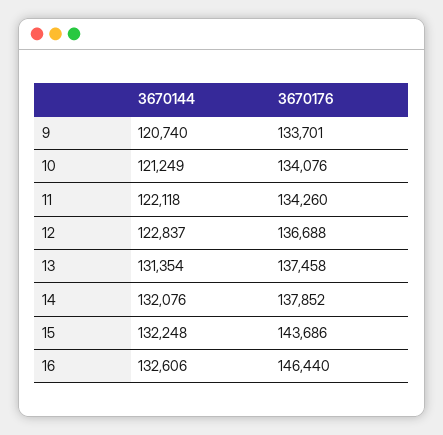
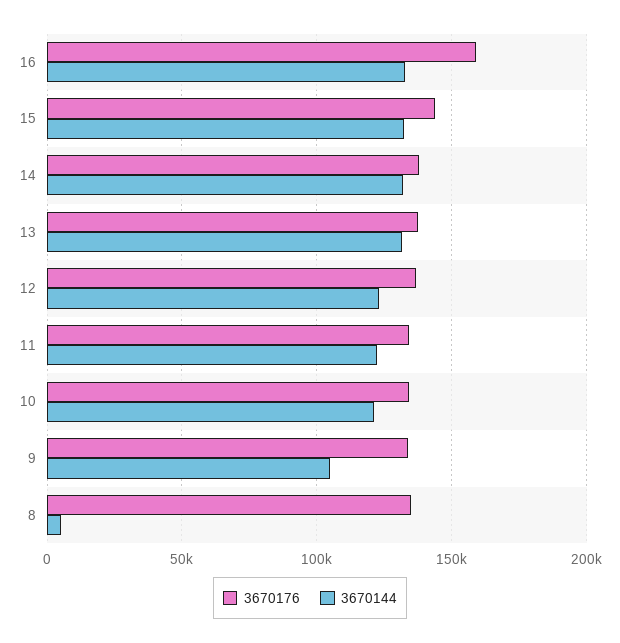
  {
    "3670144": {
-     "9": 120740,
+     "9": 105000,
      "10": 121249,
      "11": 122118,
      "12": 122837,
      "13": 131354,
      "14": 132076,
      "15": 132248,
-     "16": 132606
+     "16": 132606,
+     "8": 5000
    },
    "3670176": {
      "9": 133701,
      "10": 134076,
      "11": 134260,
      "12": 136688,
      "13": 137458,
      "14": 137852,
      "15": 143686,
-     "16": 146440
+     "16": 160000,
+     "8": 135000
    }
  }

